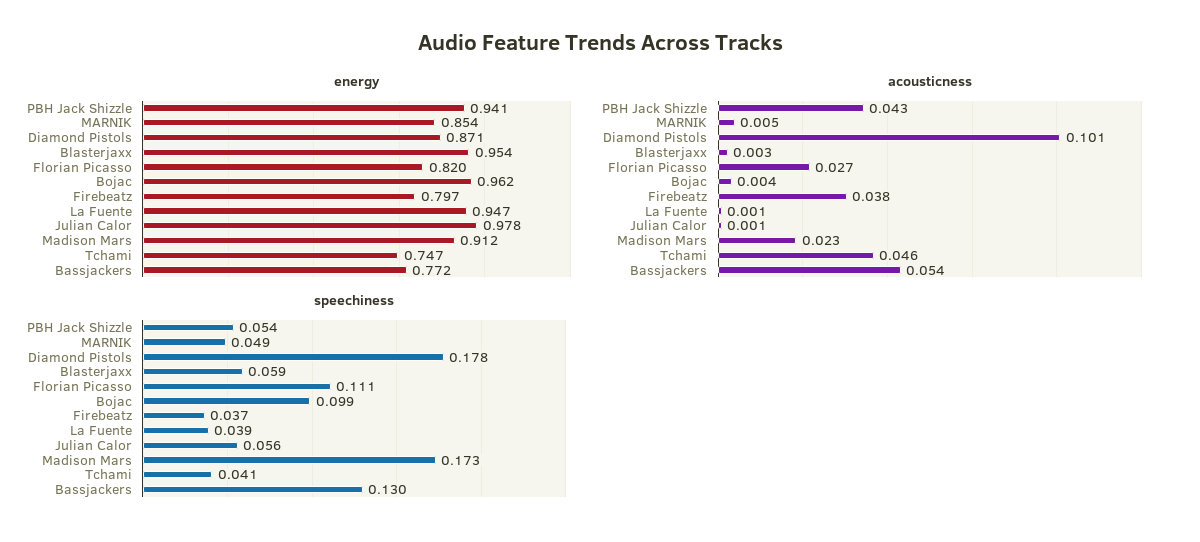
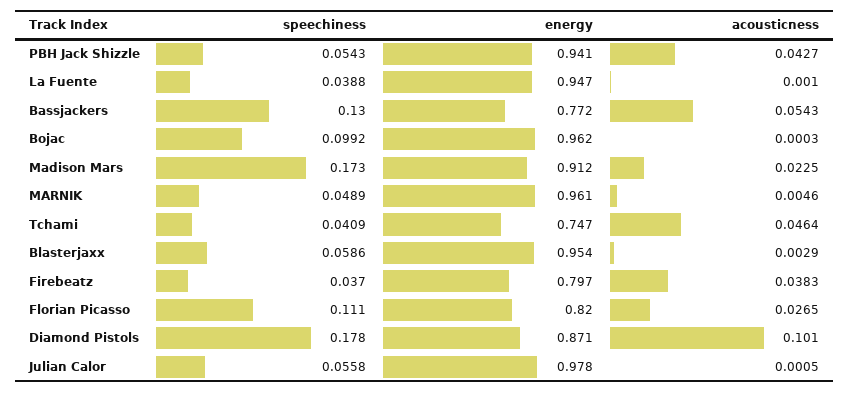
  {
    "energy": {
      "PBH Jack Shizzle": 0.941,
-     "MARNIK": 0.854,
+     "MARNIK": 0.961,
      "Diamond Pistols": 0.871,
      "Blasterjaxx": 0.954,
      "Florian Picasso": 0.82,
      "Bojac": 0.962,
      "Firebeatz": 0.797,
      "La Fuente": 0.947,
      "Julian Calor": 0.978,
      "Madison Mars": 0.912,
      "Tchami": 0.747,
      "Bassjackers": 0.772
    },
    "acousticness": {
      "PBH Jack Shizzle": 0.0427,
      "MARNIK": 0.0046,
      "Diamond Pistols": 0.101,
      "Blasterjaxx": 0.0029,
      "Florian Picasso": 0.0265,
-     "Bojac": 0.004,
+     "Bojac": 0.0003,
      "Firebeatz": 0.0383,
      "La Fuente": 0.001,
      "Julian Calor": 0.0005,
      "Madison Mars": 0.0225,
      "Tchami": 0.0464,
      "Bassjackers": 0.0543
    },
    "speechiness": {
      "PBH Jack Shizzle": 0.0543,
      "MARNIK": 0.0489,
      "Diamond Pistols": 0.178,
      "Blasterjaxx": 0.0586,
      "Florian Picasso": 0.111,
      "Bojac": 0.0992,
      "Firebeatz": 0.037,
      "La Fuente": 0.0388,
      "Julian Calor": 0.0558,
      "Madison Mars": 0.173,
      "Tchami": 0.0409,
      "Bassjackers": 0.13
    }
  }

